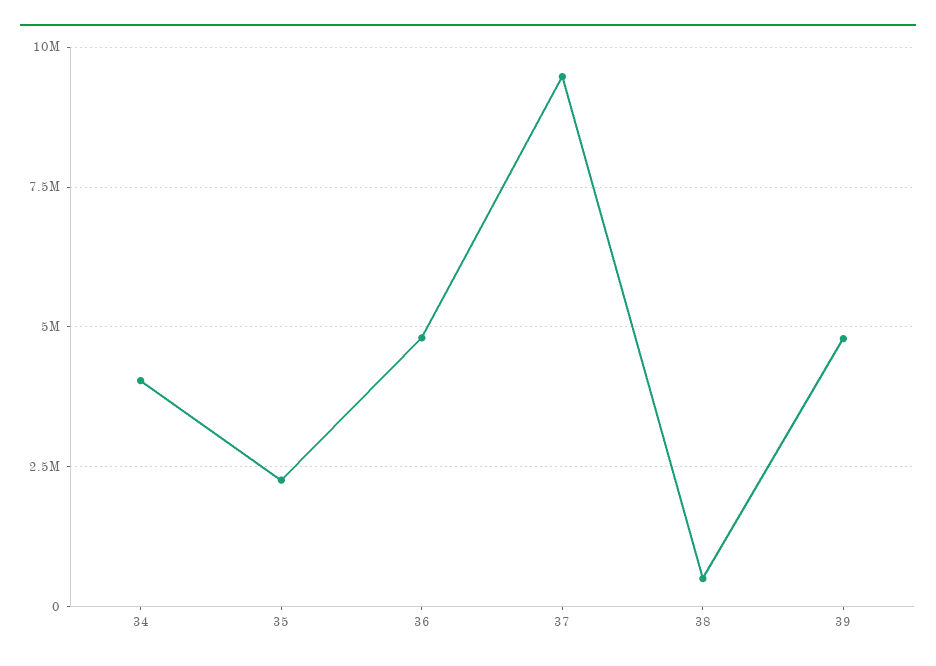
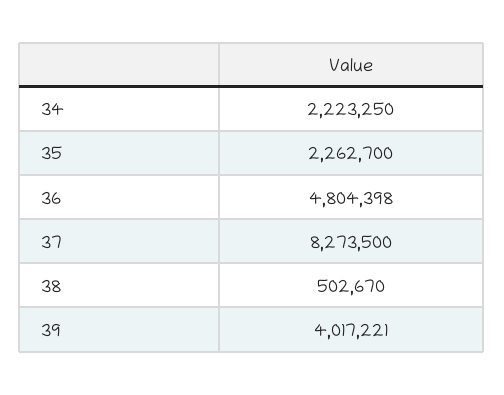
  {
-   "34": 4000000,
+   "34": 2223250,
    "35": 2262700,
    "36": 4804398,
-   "37": 9500000,
+   "37": 8273500,
    "38": 502670,
-   "39": 4750000
+   "39": 4017221
  }

